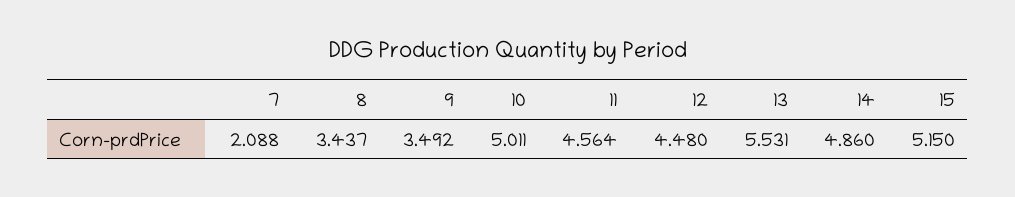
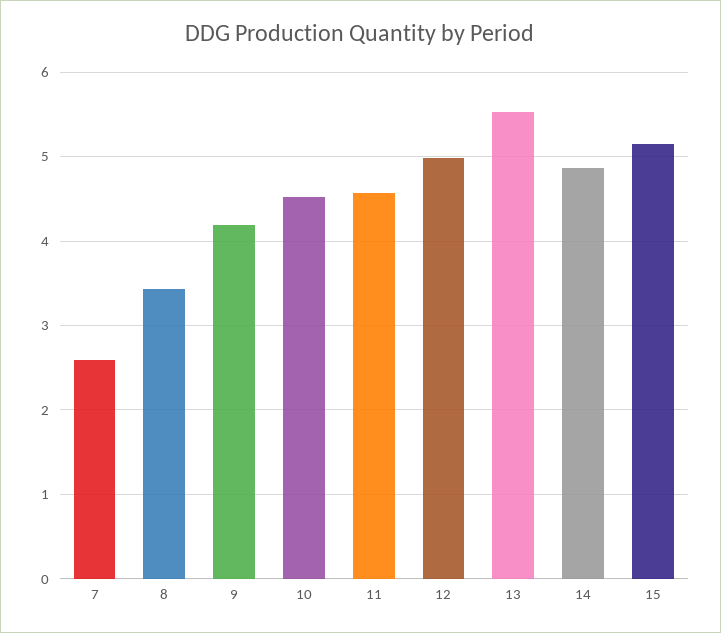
  {
-   "7": 2.088,
+   "7": 2.6,
    "8": 3.437,
-   "9": 3.492,
+   "9": 4.2,
-   "10": 5.011,
+   "10": 4.5,
    "11": 4.564,
-   "12": 4.48,
+   "12": 5,
    "13": 5.531,
    "14": 4.86,
    "15": 5.15
  }

